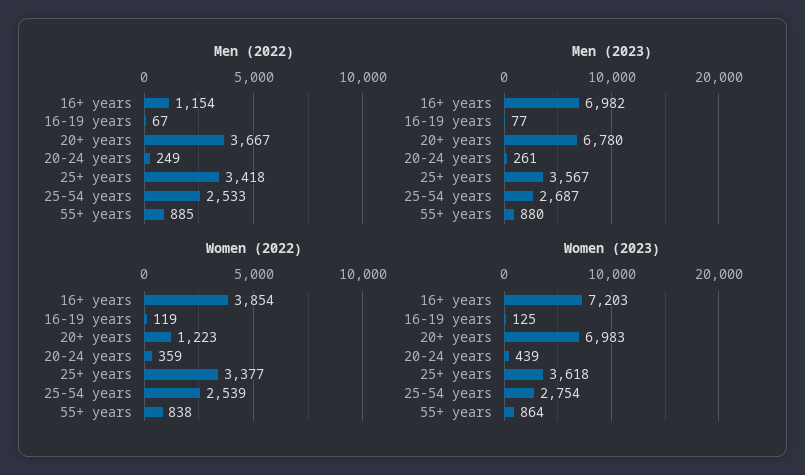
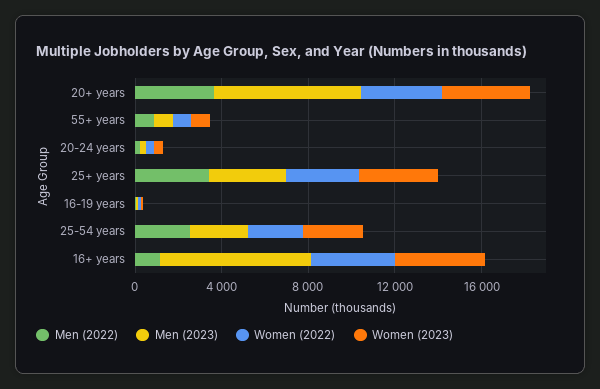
  {
    "Men (2022)": {
      "16+ years": 1154,
      "16-19 years": 67,
      "20+ years": 3667,
      "20-24 years": 249,
      "25+ years": 3418,
      "25-54 years": 2533,
      "55+ years": 885
    },
    "Men (2023)": {
      "16+ years": 6982,
      "16-19 years": 77,
      "20+ years": 6780,
      "20-24 years": 261,
      "25+ years": 3567,
      "25-54 years": 2687,
      "55+ years": 880
    },
    "Women (2022)": {
      "16+ years": 3854,
      "16-19 years": 119,
-     "20+ years": 1223,
+     "20+ years": 4000,
      "20-24 years": 359,
      "25+ years": 3377,
      "25-54 years": 2539,
      "55+ years": 838
    },
    "Women (2023)": {
-     "16+ years": 7203,
+     "16+ years": 4000,
      "16-19 years": 125,
-     "20+ years": 6983,
+     "20+ years": 4000,
      "20-24 years": 439,
      "25+ years": 3618,
      "25-54 years": 2754,
      "55+ years": 864
    }
  }

